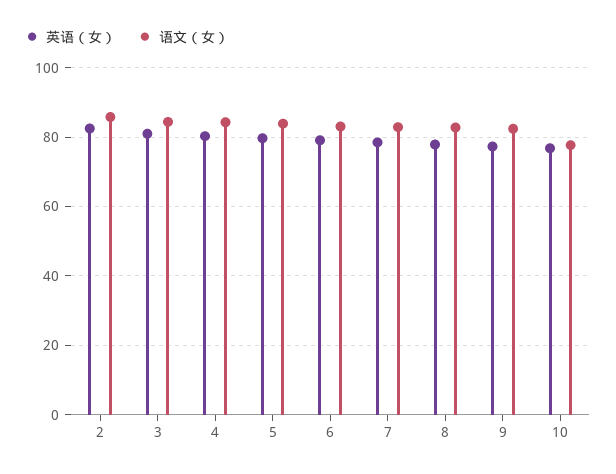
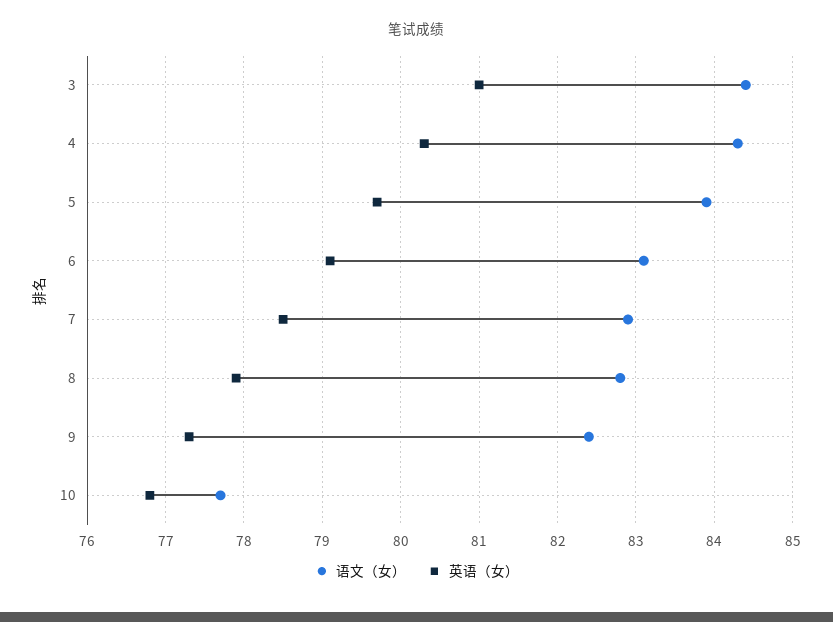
  {
    "英语（女）": {
-     "2": 82,
      "3": 81,
      "4": 80.3,
      "5": 79.7,
      "6": 79.1,
      "7": 78.5,
      "8": 77.9,
      "9": 77.3,
      "10": 76.8
    },
    "语文（女）": {
-     "2": 86,
      "3": 84.4,
      "4": 84.3,
      "5": 83.9,
      "6": 83.1,
      "7": 82.9,
      "8": 82.8,
      "9": 82.4,
      "10": 77.7
    }
  }

